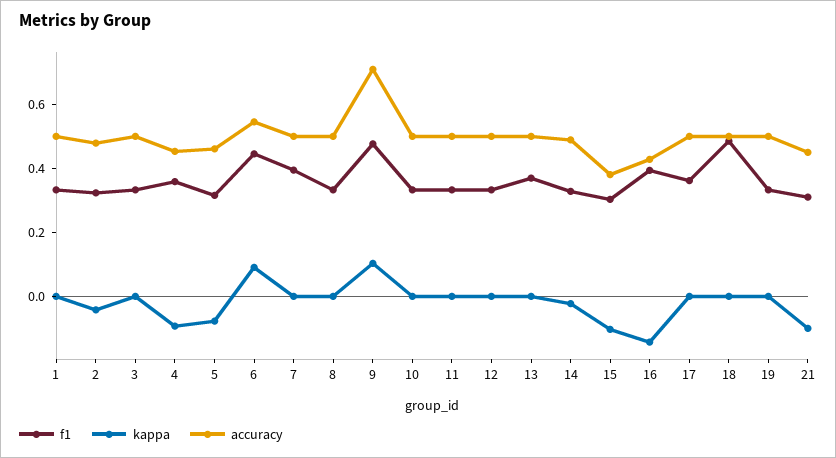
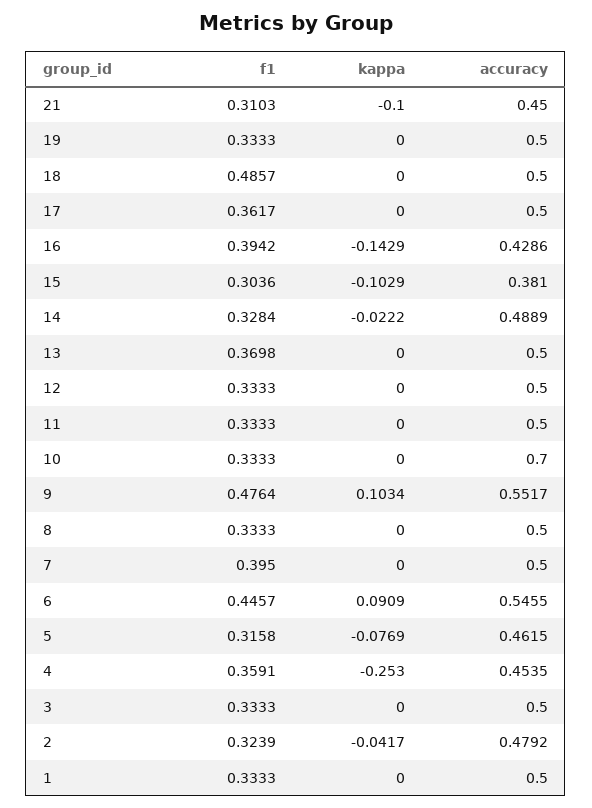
  {
    "f1": {
      "1": 0.3333,
      "2": 0.3239,
      "3": 0.3333,
      "4": 0.3591,
      "5": 0.3158,
      "6": 0.4457,
      "7": 0.395,
      "8": 0.3333,
      "9": 0.4764,
      "10": 0.3333,
      "11": 0.3333,
      "12": 0.3333,
      "13": 0.3698,
      "14": 0.3284,
      "15": 0.3036,
      "16": 0.3942,
      "17": 0.3617,
      "18": 0.4857,
      "19": 0.3333,
      "21": 0.3103
    },
    "kappa": {
      "1": 0,
      "2": -0.0417,
      "3": 0,
-     "4": -0.1,
+     "4": -0.253,
      "5": -0.0769,
      "6": 0.0909,
      "7": 0,
      "8": 0,
      "9": 0.1034,
      "10": 0,
      "11": 0,
      "12": 0,
      "13": 0,
      "14": -0.0222,
      "15": -0.1029,
      "16": -0.1429,
      "17": 0,
      "18": 0,
      "19": 0,
      "21": -0.1
    },
    "accuracy": {
      "1": 0.5,
      "2": 0.4792,
      "3": 0.5,
      "4": 0.4535,
      "5": 0.4615,
      "6": 0.5455,
      "7": 0.5,
      "8": 0.5,
-     "9": 0.7,
+     "9": 0.5517,
-     "10": 0.5,
+     "10": 0.7,
      "11": 0.5,
      "12": 0.5,
      "13": 0.5,
      "14": 0.4889,
      "15": 0.381,
      "16": 0.4286,
      "17": 0.5,
      "18": 0.5,
      "19": 0.5,
      "21": 0.45
    }
  }

